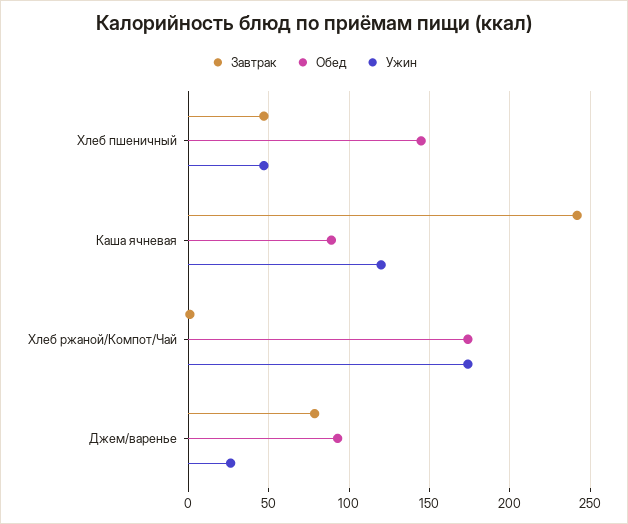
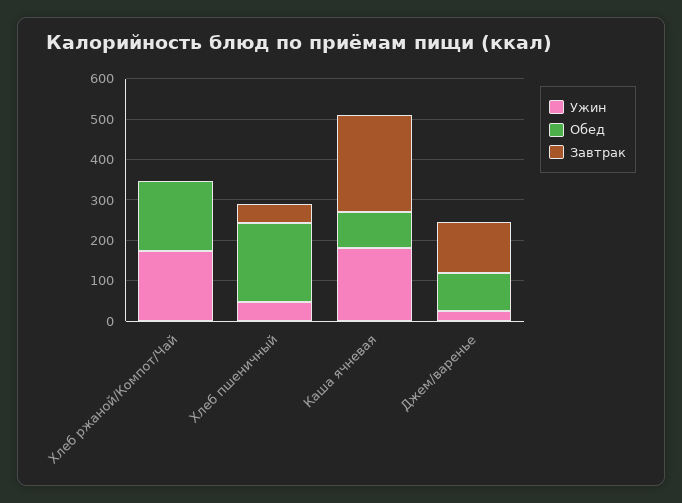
  {
    "Завтрак": {
      "Хлеб пшеничный": 45,
      "Каша ячневая": 240,
      "Хлеб ржаной/Компот/Чай": 0,
-     "Джем/варенье": 80
+     "Джем/варенье": 120
    },
    "Обед": {
-     "Хлеб пшеничный": 145,
+     "Хлеб пшеничный": 200,
      "Каша ячневая": 90,
      "Хлеб ржаной/Компот/Чай": 175,
      "Джем/варенье": 95
    },
    "Ужин": {
      "Хлеб пшеничный": 45,
-     "Каша ячневая": 120,
+     "Каша ячневая": 180,
      "Хлеб ржаной/Компот/Чай": 175,
      "Джем/варенье": 25
    }
  }

